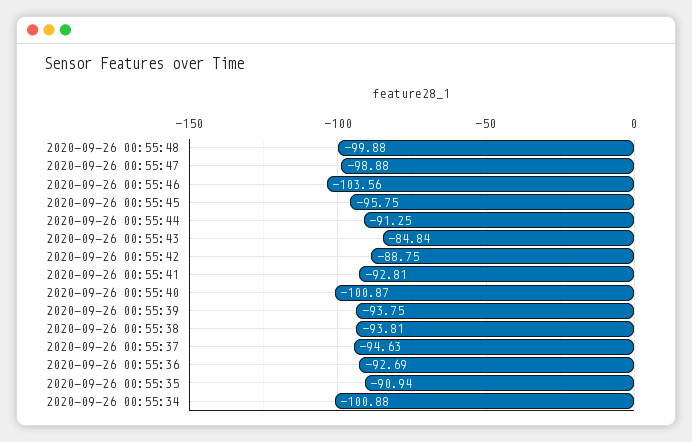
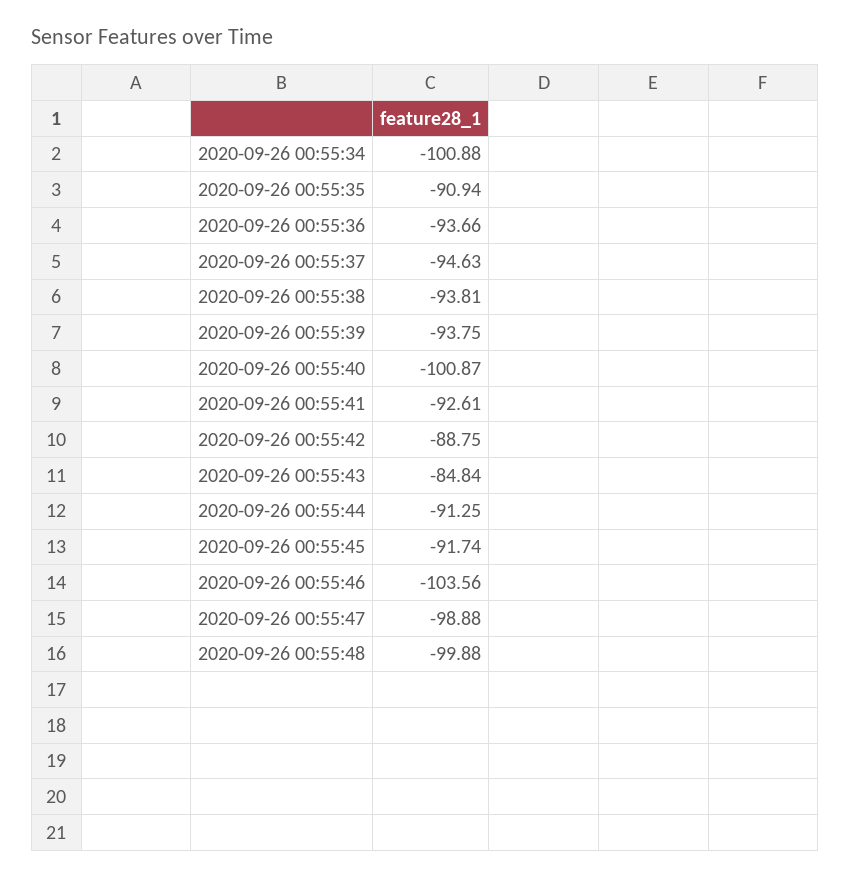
  {
    "2020-09-26 00:55:48": -99.88,
    "2020-09-26 00:55:47": -98.88,
    "2020-09-26 00:55:46": -103.56,
-   "2020-09-26 00:55:45": -95.75,
+   "2020-09-26 00:55:45": -91.74,
    "2020-09-26 00:55:44": -91.25,
    "2020-09-26 00:55:43": -84.84,
    "2020-09-26 00:55:42": -88.75,
-   "2020-09-26 00:55:41": -92.81,
+   "2020-09-26 00:55:41": -92.61,
    "2020-09-26 00:55:40": -100.87,
    "2020-09-26 00:55:39": -93.75,
    "2020-09-26 00:55:38": -93.81,
    "2020-09-26 00:55:37": -94.63,
-   "2020-09-26 00:55:36": -92.69,
+   "2020-09-26 00:55:36": -93.66,
    "2020-09-26 00:55:35": -90.94,
    "2020-09-26 00:55:34": -100.88
  }

